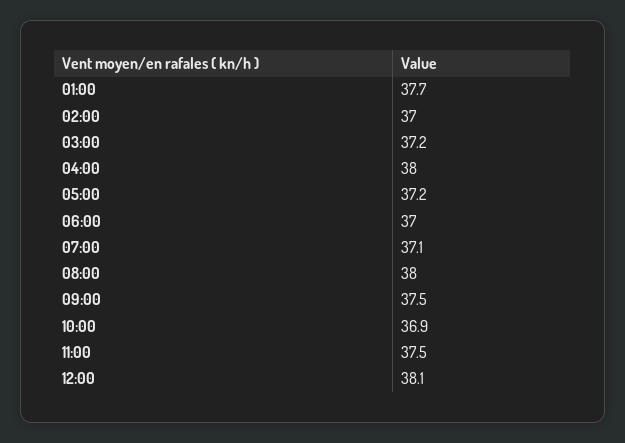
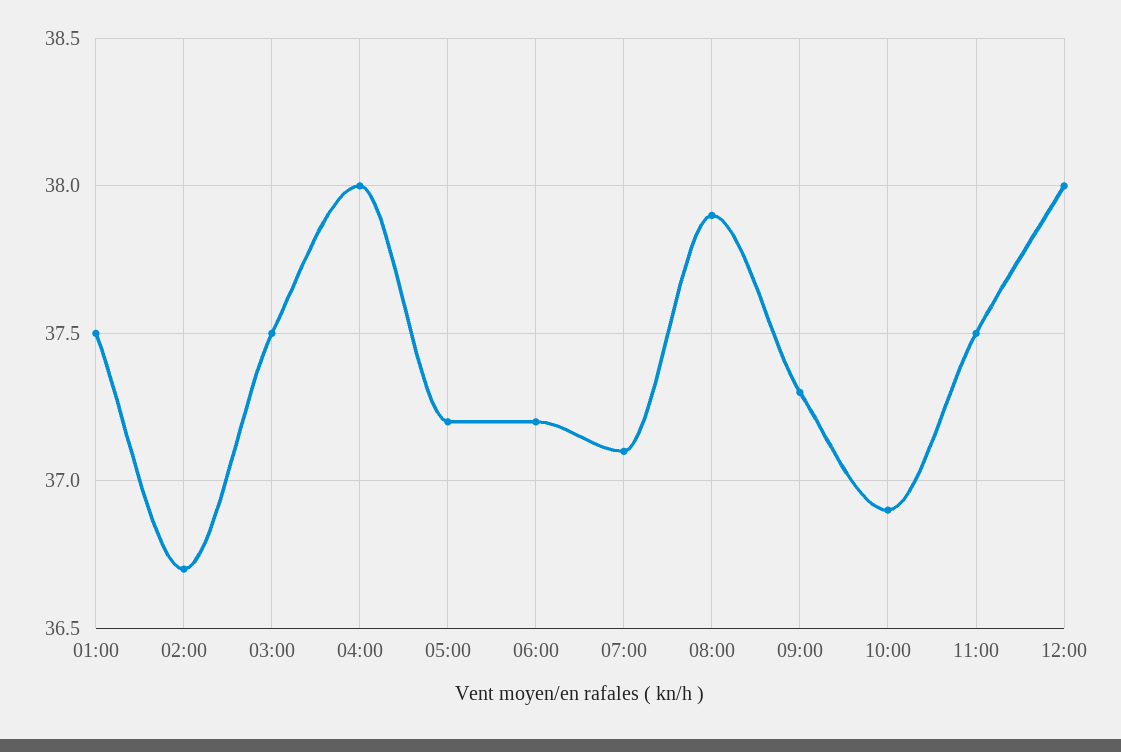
  {
-   "01:00": 37.7,
+   "01:00": 37.5,
-   "02:00": 37,
+   "02:00": 36.7,
-   "03:00": 37.2,
+   "03:00": 37.5,
    "04:00": 38,
    "05:00": 37.2,
-   "06:00": 37,
+   "06:00": 37.2,
    "07:00": 37.1,
-   "08:00": 38,
+   "08:00": 37.9,
-   "09:00": 37.5,
+   "09:00": 37.3,
    "10:00": 36.9,
    "11:00": 37.5,
-   "12:00": 38.1
+   "12:00": 38
  }

